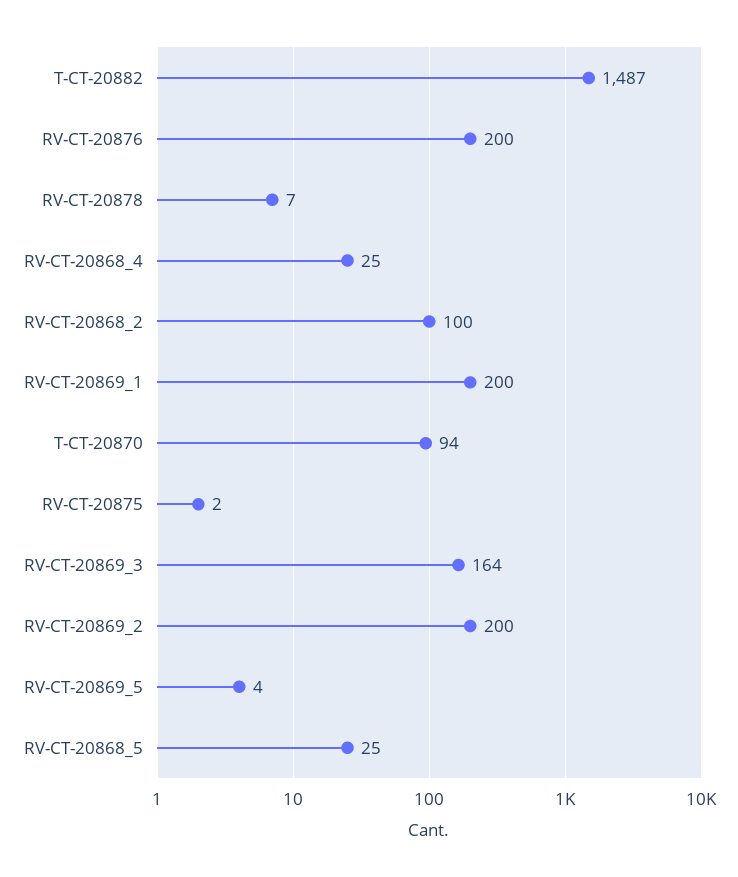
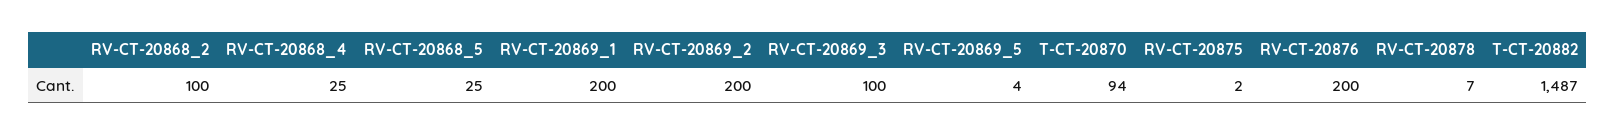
  {
    "T-CT-20882": 1487,
    "RV-CT-20876": 200,
    "RV-CT-20878": 7,
    "RV-CT-20868_4": 25,
    "RV-CT-20868_2": 100,
    "RV-CT-20869_1": 200,
    "T-CT-20870": 94,
    "RV-CT-20875": 2,
-   "RV-CT-20869_3": 164,
+   "RV-CT-20869_3": 100,
    "RV-CT-20869_2": 200,
    "RV-CT-20869_5": 4,
    "RV-CT-20868_5": 25
  }

